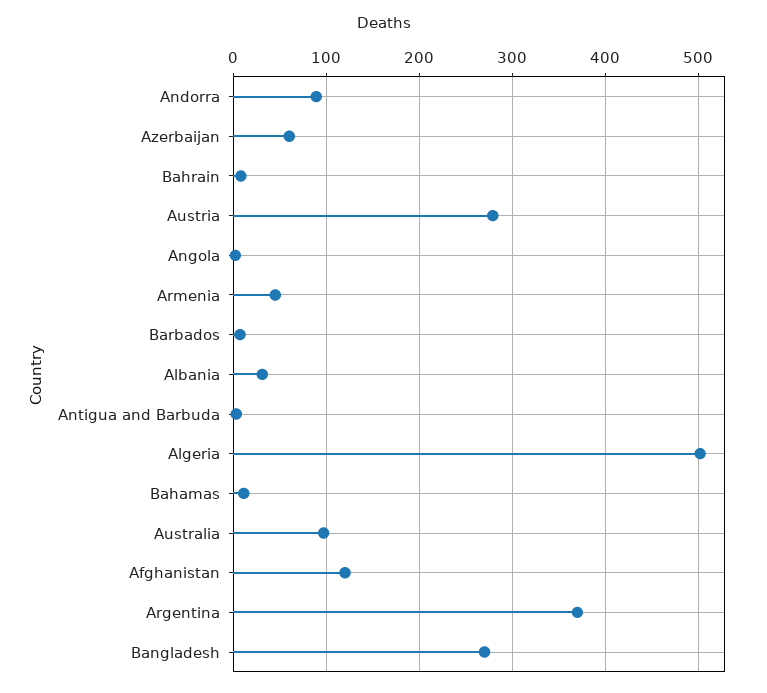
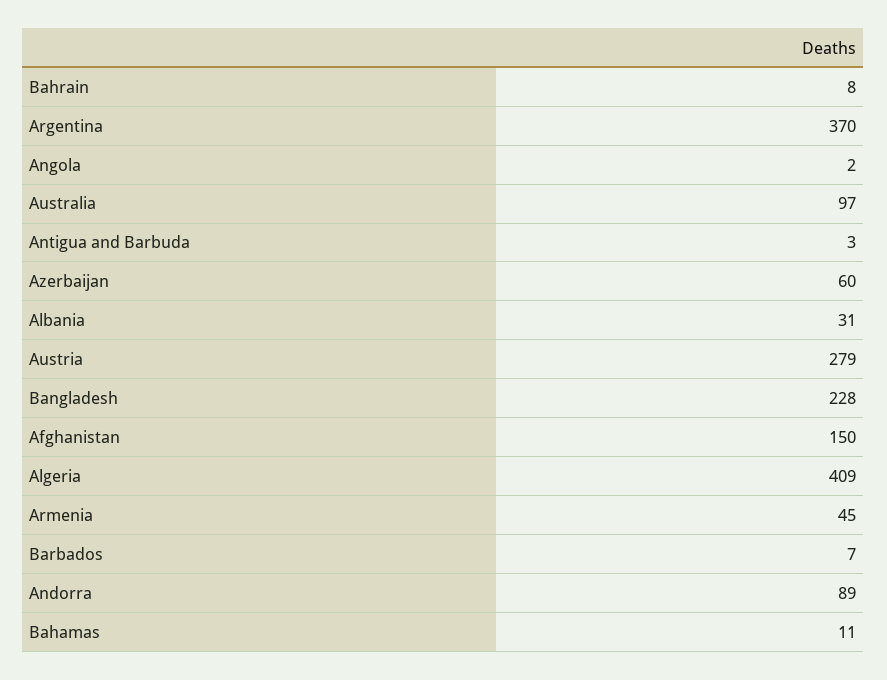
  {
    "Andorra": 89,
    "Azerbaijan": 60,
    "Bahrain": 8,
    "Austria": 279,
    "Angola": 2,
    "Armenia": 45,
    "Barbados": 7,
    "Albania": 31,
    "Antigua and Barbuda": 3,
-   "Algeria": 500,
+   "Algeria": 409,
    "Bahamas": 11,
    "Australia": 97,
-   "Afghanistan": 120,
+   "Afghanistan": 150,
    "Argentina": 370,
-   "Bangladesh": 270
+   "Bangladesh": 228
  }

